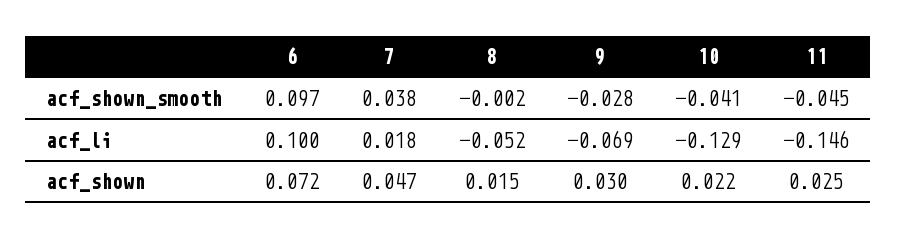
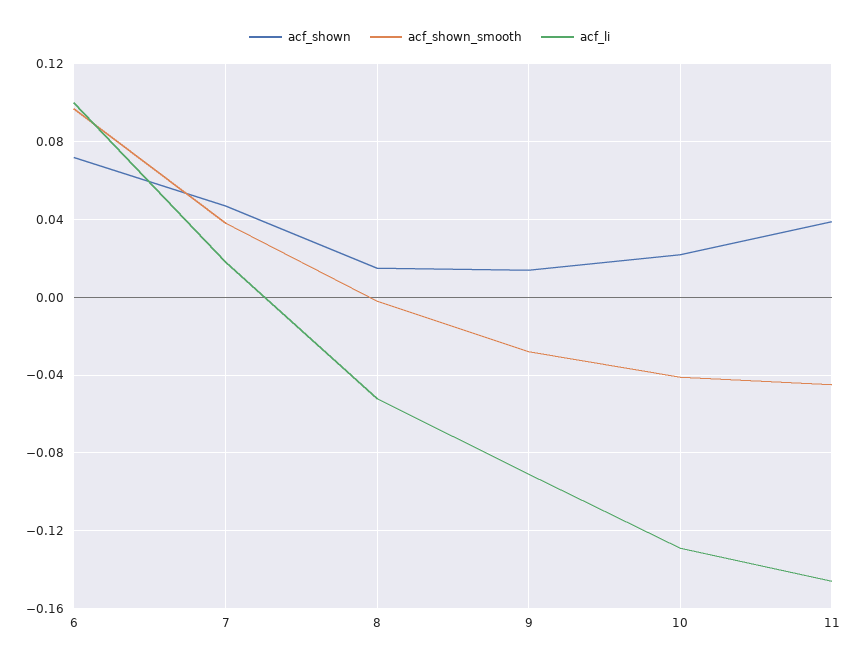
  {
    "acf_shown_smooth": {
      "6": 0.097,
      "7": 0.038,
      "8": -0.002,
      "9": -0.028,
      "10": -0.041,
      "11": -0.045
    },
    "acf_li": {
      "6": 0.1,
      "7": 0.018,
      "8": -0.052,
-     "9": -0.069,
+     "9": -0.09,
      "10": -0.129,
      "11": -0.146
    },
    "acf_shown": {
      "6": 0.072,
      "7": 0.047,
      "8": 0.015,
-     "9": 0.03,
+     "9": 0.015,
      "10": 0.022,
-     "11": 0.025
+     "11": 0.04
    }
  }

